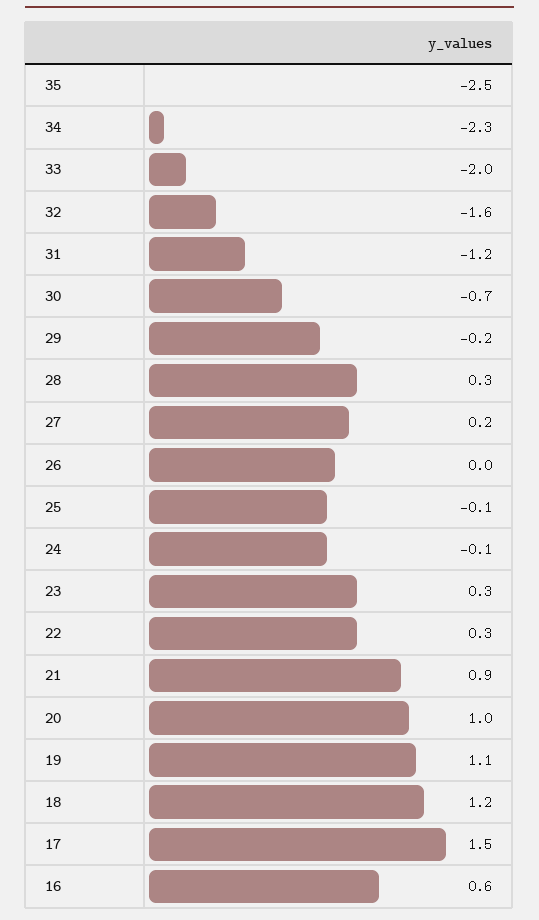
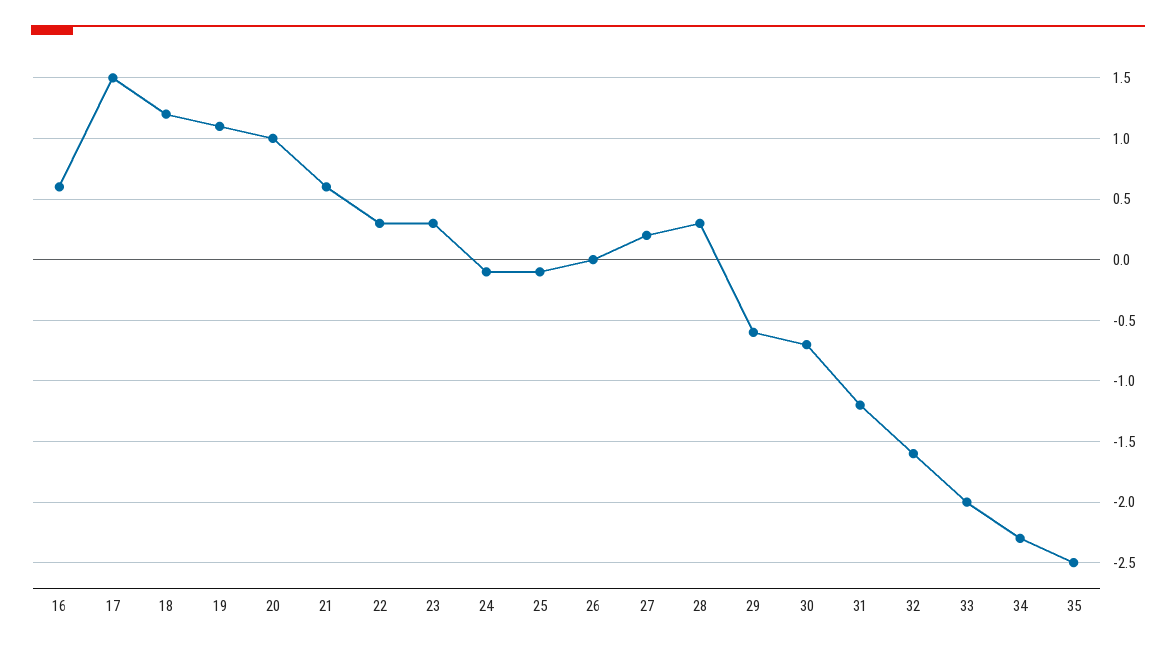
  {
    "35": -2.5,
    "34": -2.3,
    "33": -2,
    "32": -1.6,
    "31": -1.2,
    "30": -0.7,
-   "29": -0.2,
+   "29": -0.6,
    "28": 0.3,
    "27": 0.2,
    "26": 0,
    "25": -0.1,
    "24": -0.1,
    "23": 0.3,
    "22": 0.3,
-   "21": 0.9,
+   "21": 0.6,
    "20": 1,
    "19": 1.1,
    "18": 1.2,
    "17": 1.5,
    "16": 0.6
  }

